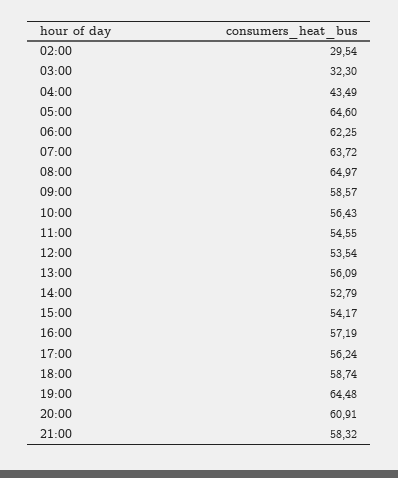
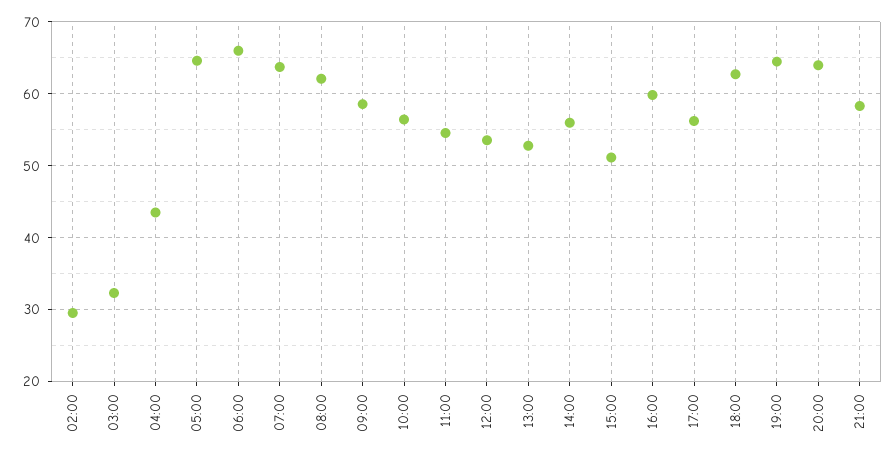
  {
    "02:00": 29.54,
    "03:00": 32.3,
    "04:00": 43.49,
    "05:00": 64.6,
-   "06:00": 62.25,
+   "06:00": 66,
    "07:00": 63.72,
-   "08:00": 64.97,
+   "08:00": 62,
    "09:00": 58.57,
    "10:00": 56.43,
    "11:00": 54.55,
    "12:00": 53.54,
-   "13:00": 56.09,
+   "13:00": 53,
-   "14:00": 52.79,
+   "14:00": 56,
-   "15:00": 54.17,
+   "15:00": 51,
-   "16:00": 57.19,
+   "16:00": 60,
    "17:00": 56.24,
-   "18:00": 58.74,
+   "18:00": 63,
    "19:00": 64.48,
-   "20:00": 60.91,
+   "20:00": 64,
    "21:00": 58.32
  }

